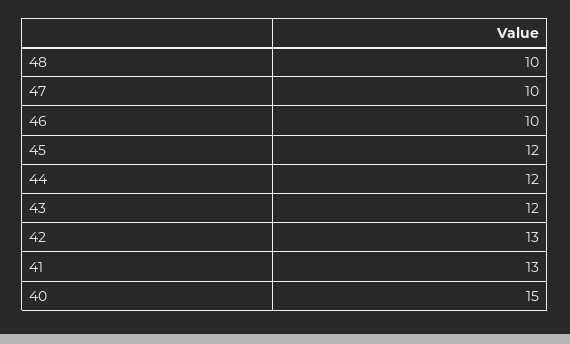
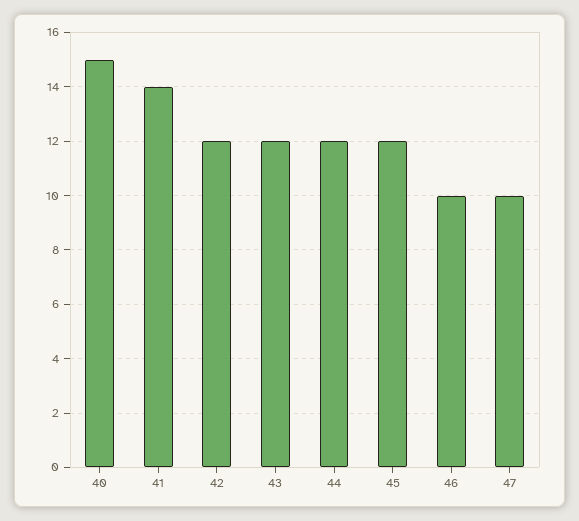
  {
-   "48": 10,
    "47": 10,
    "46": 10,
    "45": 12,
    "44": 12,
    "43": 12,
-   "42": 13,
+   "42": 12,
-   "41": 13,
+   "41": 14,
    "40": 15
  }

